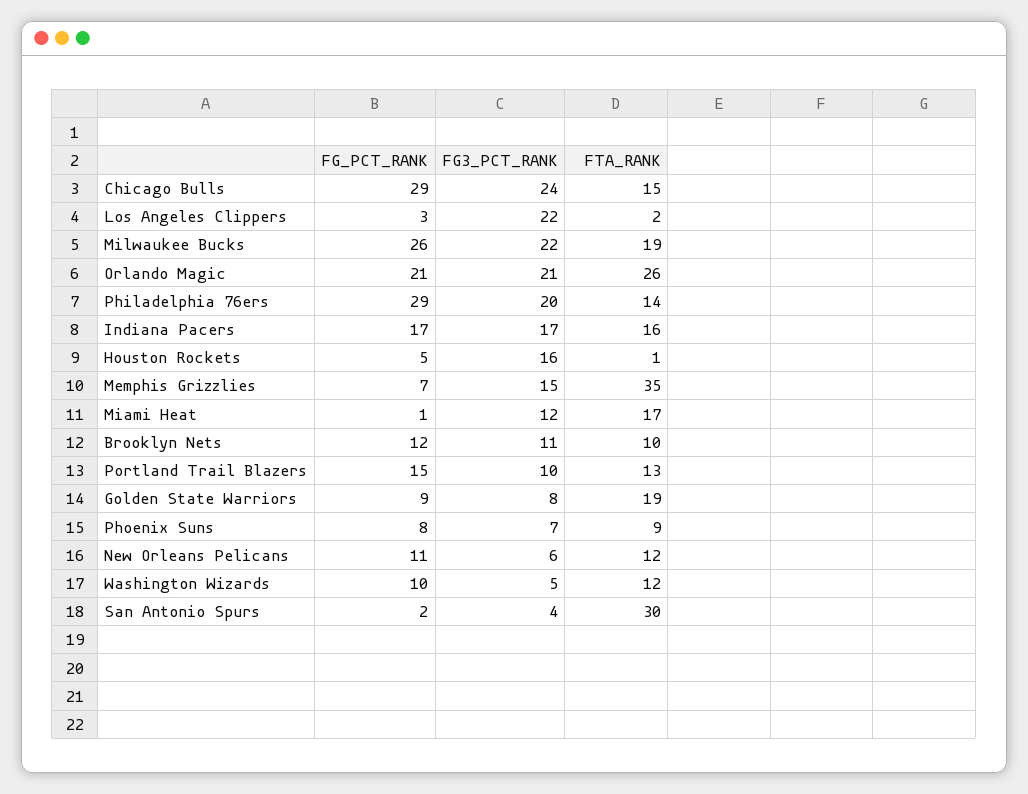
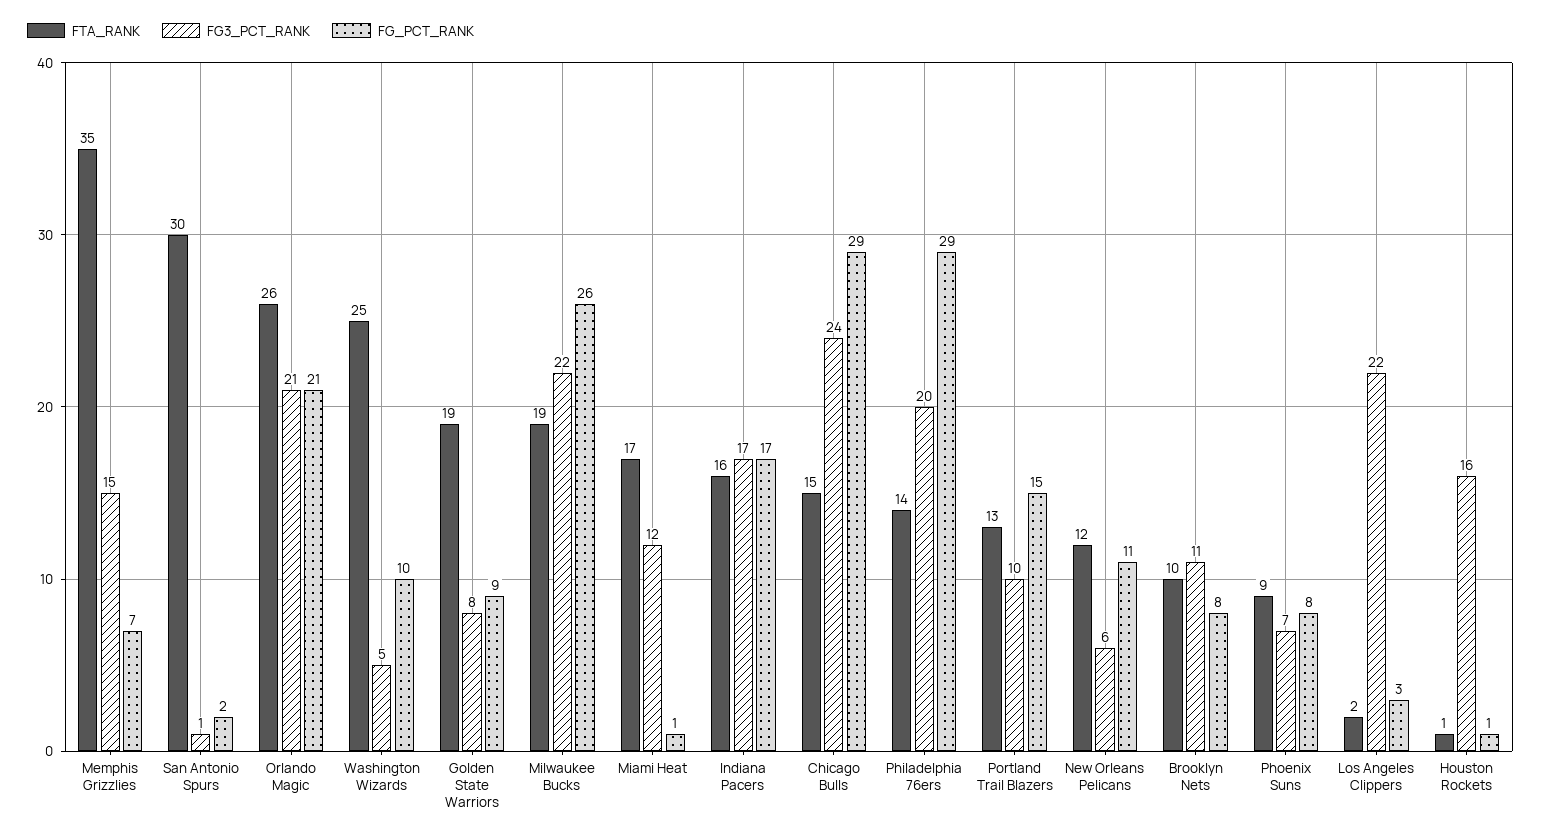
  {
    "FG_PCT_RANK": {
      "Chicago Bulls": 29,
      "Los Angeles Clippers": 3,
      "Milwaukee Bucks": 26,
      "Orlando Magic": 21,
      "Philadelphia 76ers": 29,
      "Indiana Pacers": 17,
-     "Houston Rockets": 5,
+     "Houston Rockets": 1,
      "Memphis Grizzlies": 7,
      "Miami Heat": 1,
-     "Brooklyn Nets": 12,
+     "Brooklyn Nets": 8,
      "Portland Trail Blazers": 15,
      "Golden State Warriors": 9,
      "Phoenix Suns": 8,
      "New Orleans Pelicans": 11,
      "Washington Wizards": 10,
      "San Antonio Spurs": 2
    },
    "FG3_PCT_RANK": {
      "Chicago Bulls": 24,
      "Los Angeles Clippers": 22,
      "Milwaukee Bucks": 22,
      "Orlando Magic": 21,
      "Philadelphia 76ers": 20,
      "Indiana Pacers": 17,
      "Houston Rockets": 16,
      "Memphis Grizzlies": 15,
      "Miami Heat": 12,
      "Brooklyn Nets": 11,
      "Portland Trail Blazers": 10,
      "Golden State Warriors": 8,
      "Phoenix Suns": 7,
      "New Orleans Pelicans": 6,
      "Washington Wizards": 5,
-     "San Antonio Spurs": 4
+     "San Antonio Spurs": 1
    },
    "FTA_RANK": {
      "Chicago Bulls": 15,
      "Los Angeles Clippers": 2,
      "Milwaukee Bucks": 19,
      "Orlando Magic": 26,
      "Philadelphia 76ers": 14,
      "Indiana Pacers": 16,
      "Houston Rockets": 1,
      "Memphis Grizzlies": 35,
      "Miami Heat": 17,
      "Brooklyn Nets": 10,
      "Portland Trail Blazers": 13,
      "Golden State Warriors": 19,
      "Phoenix Suns": 9,
      "New Orleans Pelicans": 12,
-     "Washington Wizards": 12,
+     "Washington Wizards": 25,
      "San Antonio Spurs": 30
    }
  }

